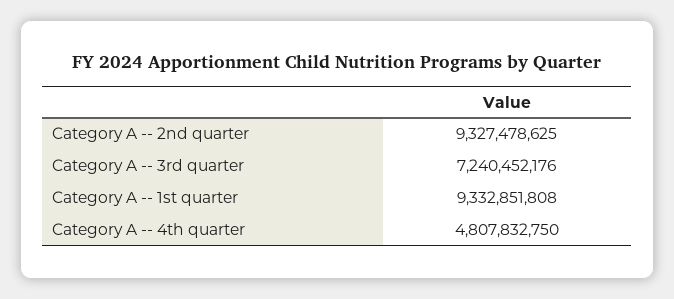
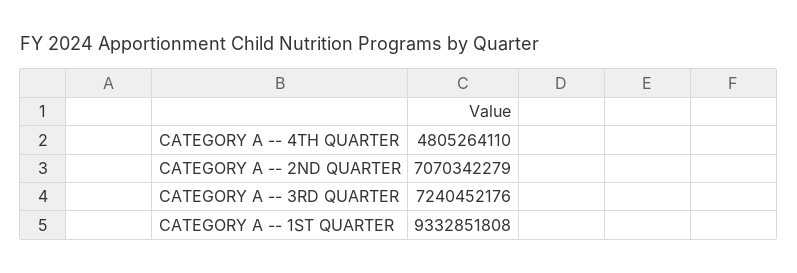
  {
-   "Category A -- 2nd quarter": 9327478625,
+   "Category A -- 2nd quarter": 7070342279,
    "Category A -- 3rd quarter": 7240452176,
    "Category A -- 1st quarter": 9332851808,
-   "Category A -- 4th quarter": 4807832750
+   "Category A -- 4th quarter": 4805264110
  }

